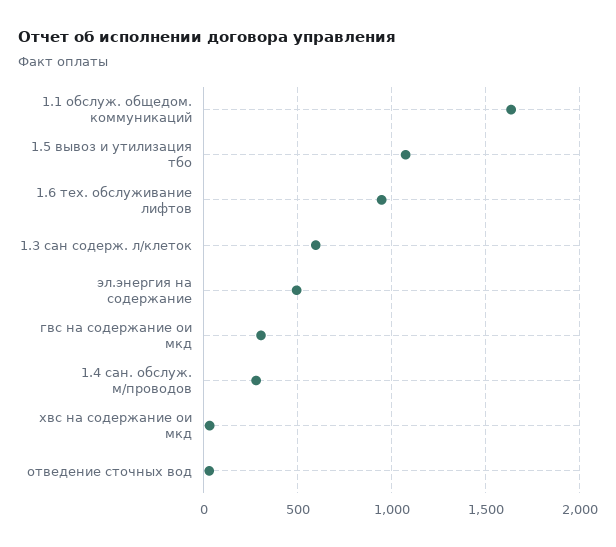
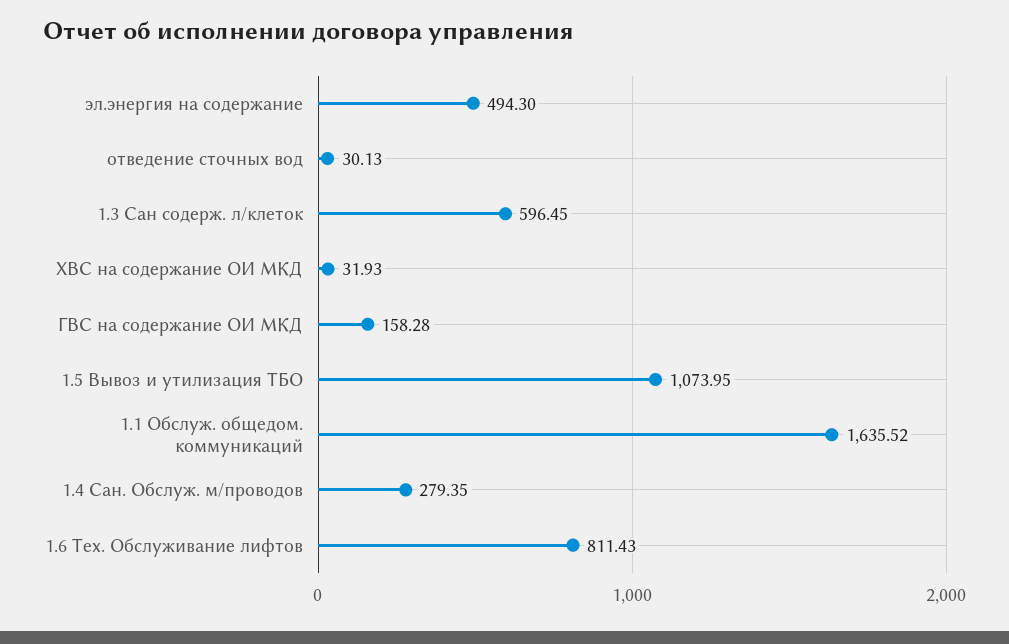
  {
    "1.1 обслуж. общедом. коммуникаций": 1635.52,
    "1.5 вывоз и утилизация тбо": 1073.95,
-   "1.6 тех. обслуживание лифтов": 950,
+   "1.6 тех. обслуживание лифтов": 811.43,
    "1.3 сан содерж. л/клеток": 596.45,
    "эл.энергия на содержание": 494.3,
-   "гвс на содержание ои мкд": 300,
+   "гвс на содержание ои мкд": 158.28,
    "1.4 сан. обслуж. м/проводов": 279.35,
    "хвс на содержание ои мкд": 31.93,
    "отведение сточных вод": 30.13
  }

